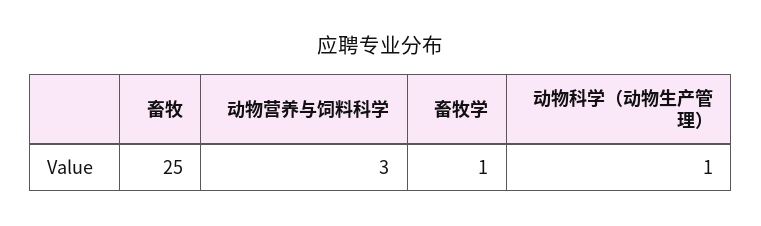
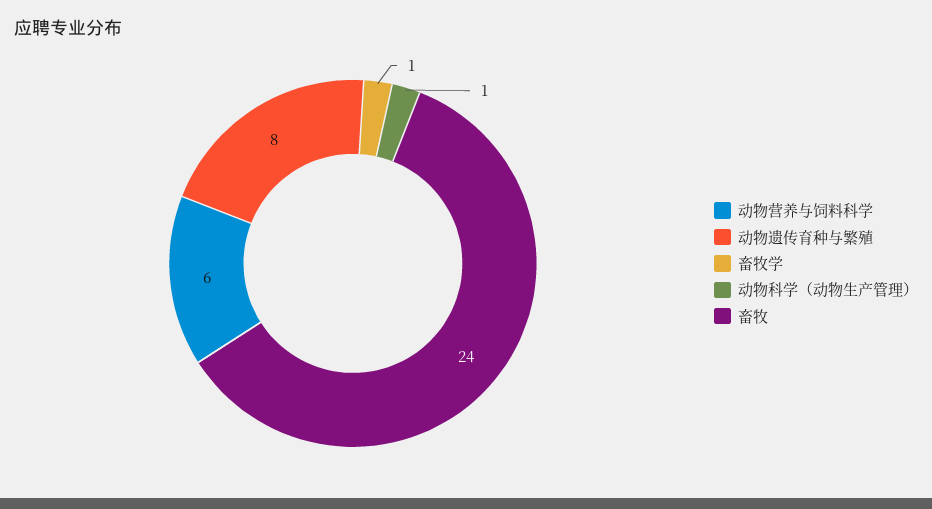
  {
-   "畜牧": 25,
+   "畜牧": 24,
-   "动物营养与饲料科学": 3,
+   "动物营养与饲料科学": 6,
    "畜牧学": 1,
-   "动物科学（动物生产管理）": 1
+   "动物科学（动物生产管理）": 1,
+   "动物遗传育种与繁殖": 8
  }

